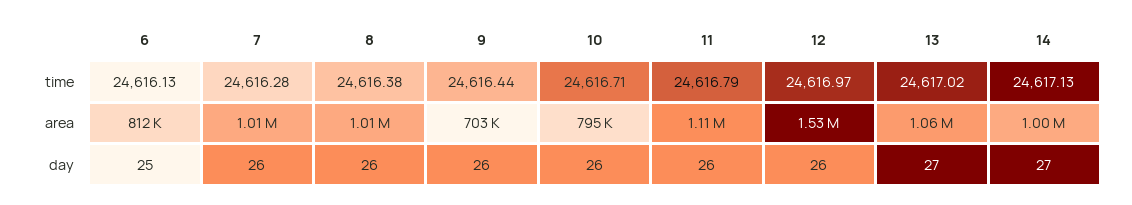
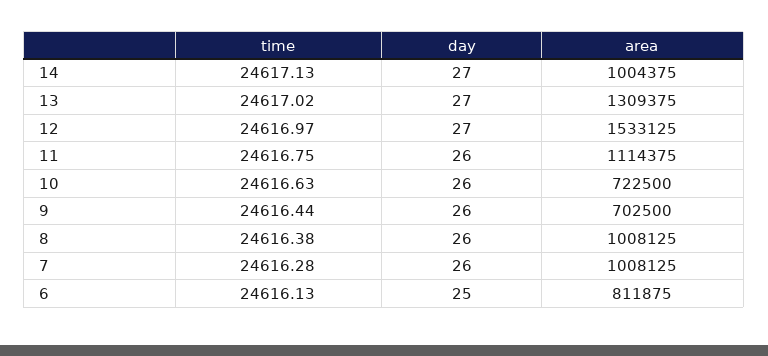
  {
    "6": {
      "time": 24616.13,
      "area": 811875,
      "day": 25
    },
    "7": {
      "time": 24616.28,
      "area": 1008125,
      "day": 26
    },
    "8": {
      "time": 24616.38,
      "area": 1008125,
      "day": 26
    },
    "9": {
      "time": 24616.44,
      "area": 702500,
      "day": 26
    },
    "10": {
-     "time": 24616.71,
+     "time": 24616.63,
-     "area": 795000,
+     "area": 722500,
      "day": 26
    },
    "11": {
-     "time": 24616.79,
+     "time": 24616.75,
      "area": 1114375,
      "day": 26
    },
    "12": {
      "time": 24616.97,
      "area": 1533125,
-     "day": 26
+     "day": 27
    },
    "13": {
      "time": 24617.02,
-     "area": 1060000,
+     "area": 1309375,
      "day": 27
    },
    "14": {
      "time": 24617.13,
      "area": 1004375,
      "day": 27
    }
  }

